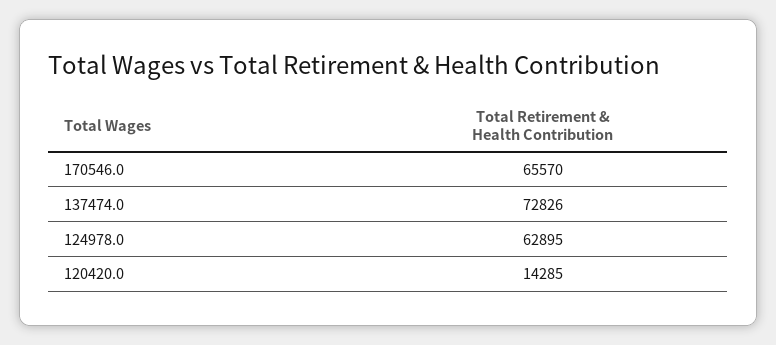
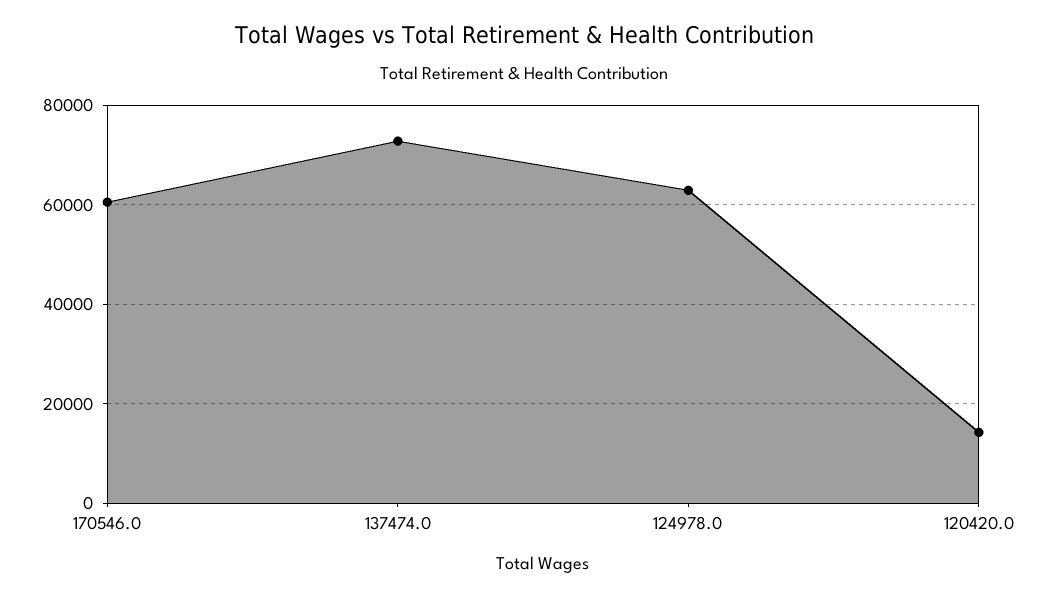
  {
-   "170546.0": 65570,
+   "170546.0": 60000,
    "137474.0": 72826,
    "124978.0": 62895,
    "120420.0": 14285
  }

